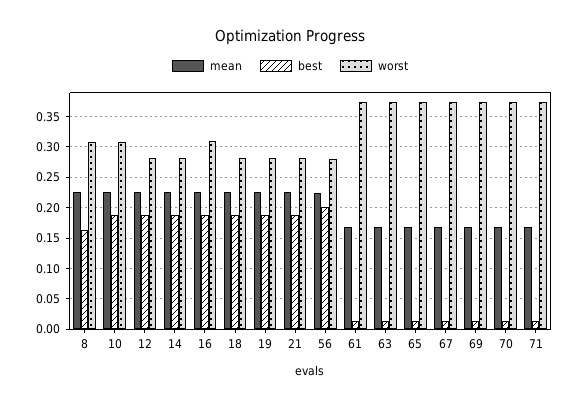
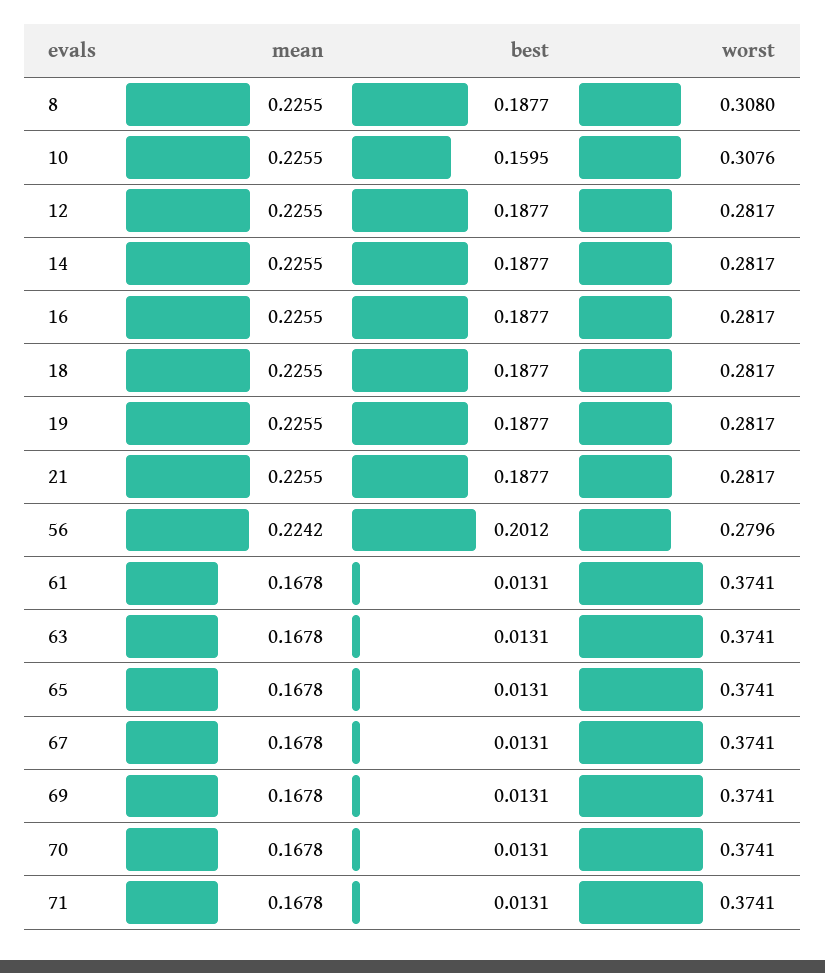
  {
    "mean": {
      "8": 0.2255,
      "10": 0.2255,
      "12": 0.2255,
      "14": 0.2255,
      "16": 0.2255,
      "18": 0.2255,
      "19": 0.2255,
      "21": 0.2255,
      "56": 0.2242,
      "61": 0.1678,
      "63": 0.1678,
      "65": 0.1678,
      "67": 0.1678,
      "69": 0.1678,
      "70": 0.1678,
      "71": 0.1678
    },
    "best": {
-     "8": 0.16,
+     "8": 0.1877,
-     "10": 0.19,
+     "10": 0.1595,
      "12": 0.1877,
      "14": 0.1877,
      "16": 0.1877,
      "18": 0.1877,
      "19": 0.1877,
      "21": 0.1877,
      "56": 0.2012,
      "61": 0.0131,
      "63": 0.0131,
      "65": 0.0131,
      "67": 0.0131,
      "69": 0.0131,
      "70": 0.0131,
      "71": 0.0131
    },
    "worst": {
      "8": 0.308,
      "10": 0.3076,
      "12": 0.2817,
      "14": 0.2817,
-     "16": 0.31,
+     "16": 0.2817,
      "18": 0.2817,
      "19": 0.2817,
      "21": 0.2817,
      "56": 0.2796,
      "61": 0.3741,
      "63": 0.3741,
      "65": 0.3741,
      "67": 0.3741,
      "69": 0.3741,
      "70": 0.3741,
      "71": 0.3741
    }
  }

